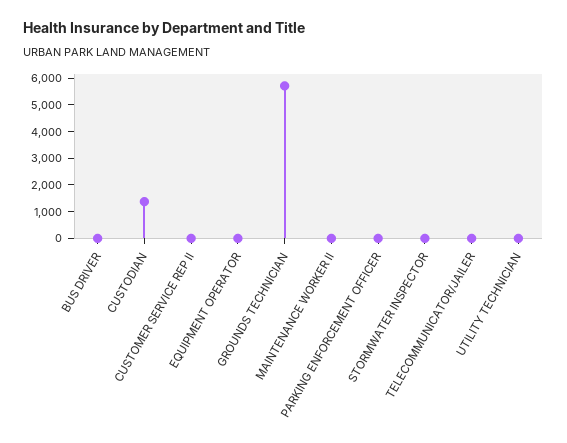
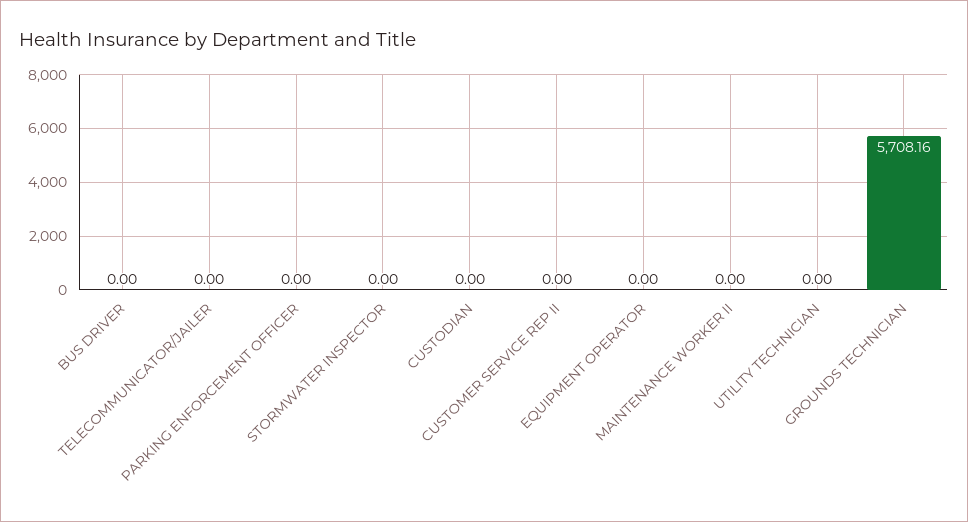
  {
    "BUS DRIVER": 0,
-   "CUSTODIAN": 1500,
+   "CUSTODIAN": 0,
    "CUSTOMER SERVICE REP II": 0,
    "EQUIPMENT OPERATOR": 0,
    "GROUNDS TECHNICIAN": 5708.16,
    "MAINTENANCE WORKER II": 0,
    "PARKING ENFORCEMENT OFFICER": 0,
    "STORMWATER INSPECTOR": 0,
    "TELECOMMUNICATOR/JAILER": 0,
    "UTILITY TECHNICIAN": 0
  }

